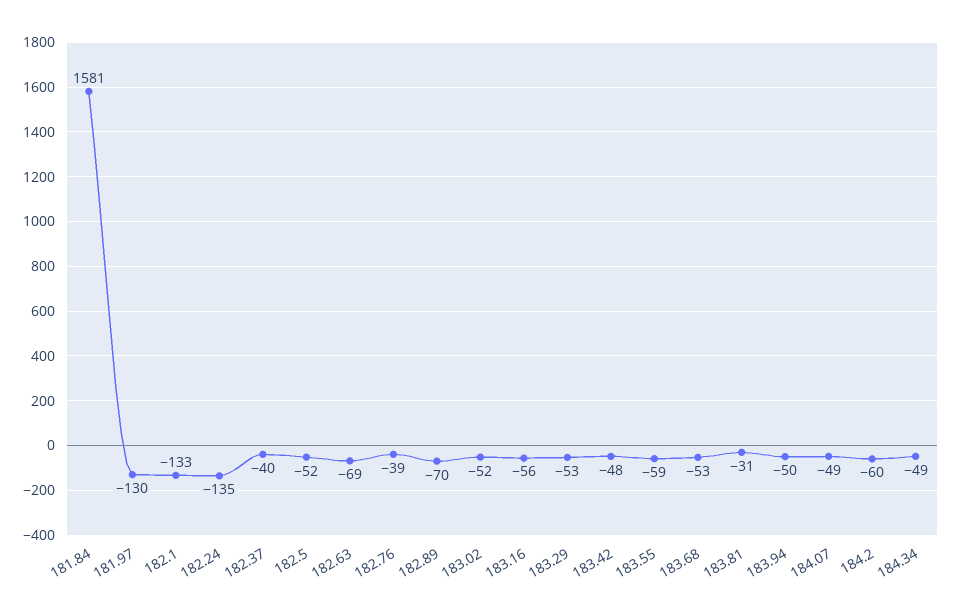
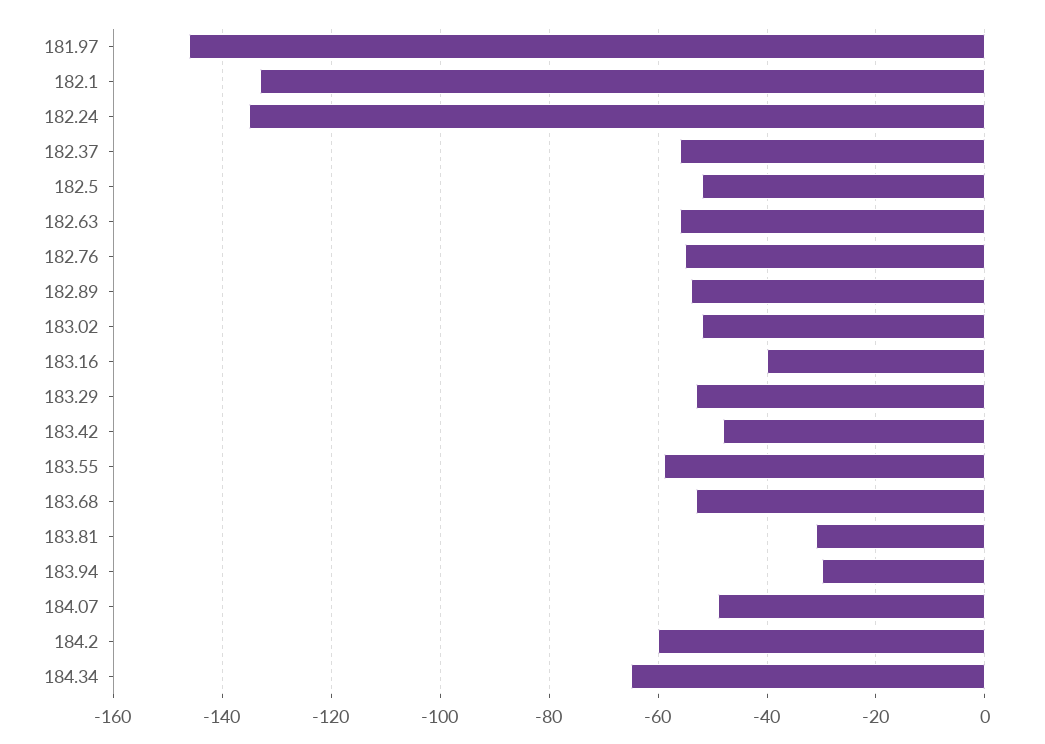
  {
-   "181.84": 1581,
-   "181.97": -130,
+   "181.97": -145,
    "182.1": -133,
    "182.24": -135,
-   "182.37": -40,
+   "182.37": -55,
    "182.5": -52,
-   "182.63": -69,
+   "182.63": -55,
-   "182.76": -39,
+   "182.76": -55,
-   "182.89": -70,
+   "182.89": -55,
    "183.02": -52,
-   "183.16": -56,
+   "183.16": -40,
    "183.29": -53,
    "183.42": -48,
    "183.55": -59,
    "183.68": -53,
    "183.81": -31,
-   "183.94": -50,
+   "183.94": -30,
    "184.07": -49,
    "184.2": -60,
-   "184.34": -49
+   "184.34": -65
  }

